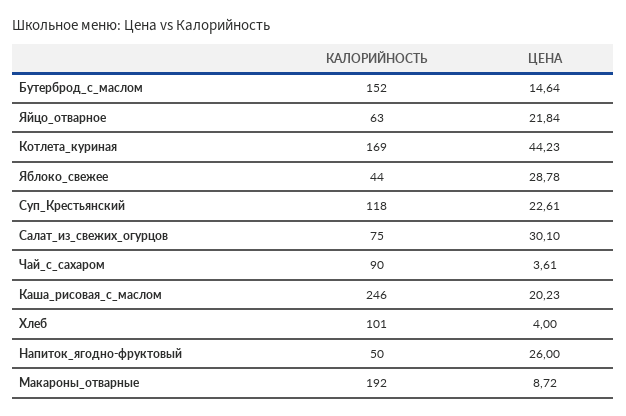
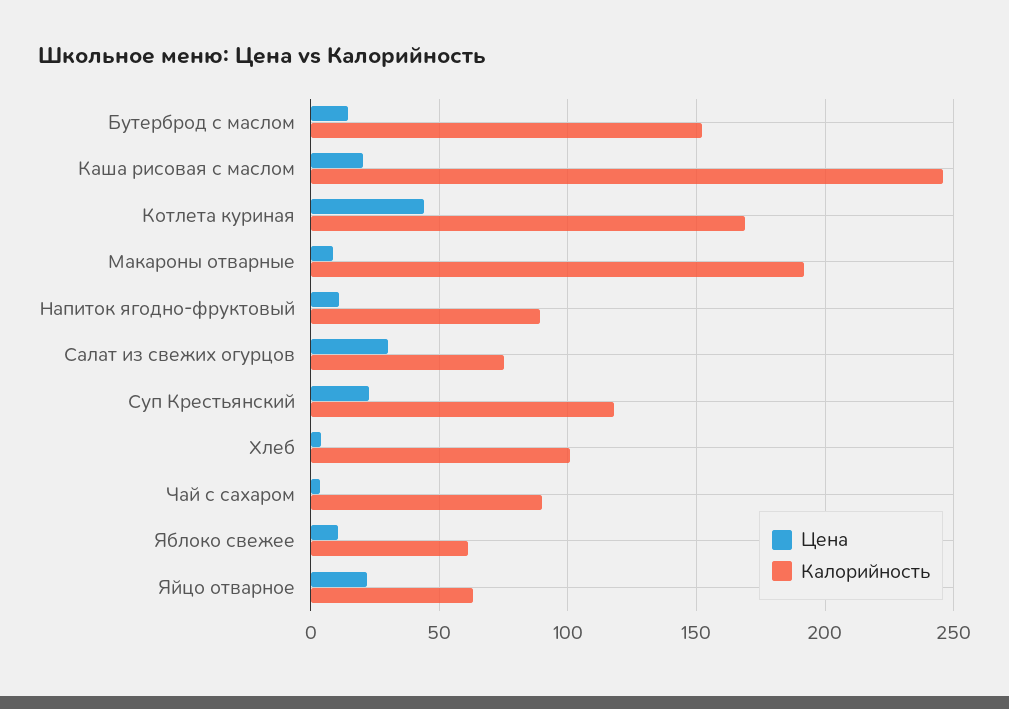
  {
    "КАЛОРИЙНОСТЬ": {
      "Бутерброд_с_маслом": 152,
      "Яйцо_отварное": 63,
      "Котлета_куриная": 169,
-     "Яблоко_свежее": 44,
+     "Яблоко_свежее": 60,
      "Суп_Крестьянский": 118,
      "Салат_из_свежих_огурцов": 75,
      "Чай_с_сахаром": 90,
      "Каша_рисовая_с_маслом": 246,
      "Хлеб": 101,
-     "Напиток_ягодно-фруктовый": 50,
+     "Напиток_ягодно-фруктовый": 90,
      "Макароны_отварные": 192
    },
    "ЦЕНА": {
      "Бутерброд_с_маслом": 14.64,
      "Яйцо_отварное": 21.84,
      "Котлета_куриная": 44.23,
-     "Яблоко_свежее": 28.78,
+     "Яблоко_свежее": 10,
      "Суп_Крестьянский": 22.61,
      "Салат_из_свежих_огурцов": 30.1,
      "Чай_с_сахаром": 3.61,
      "Каша_рисовая_с_маслом": 20.23,
      "Хлеб": 4,
-     "Напиток_ягодно-фруктовый": 26,
+     "Напиток_ягодно-фруктовый": 10,
      "Макароны_отварные": 8.72
    }
  }

